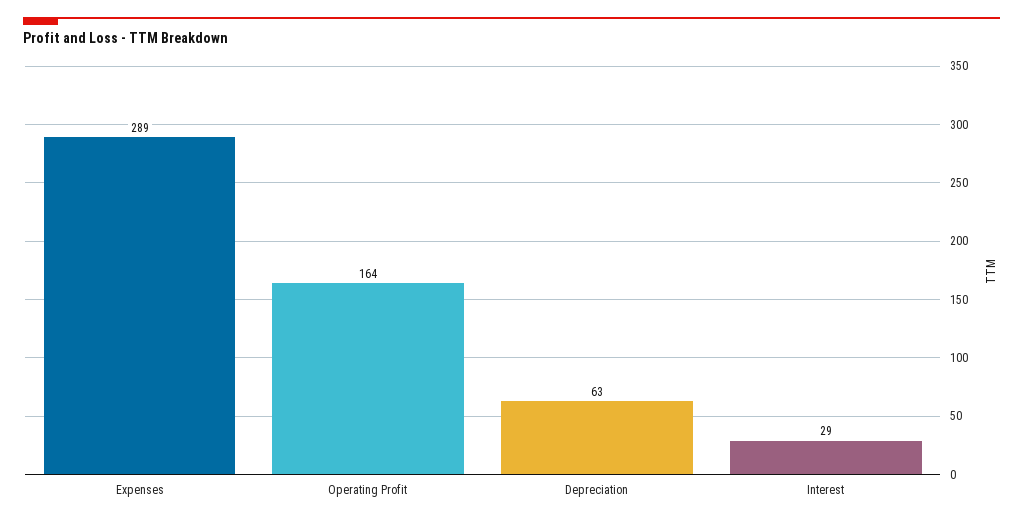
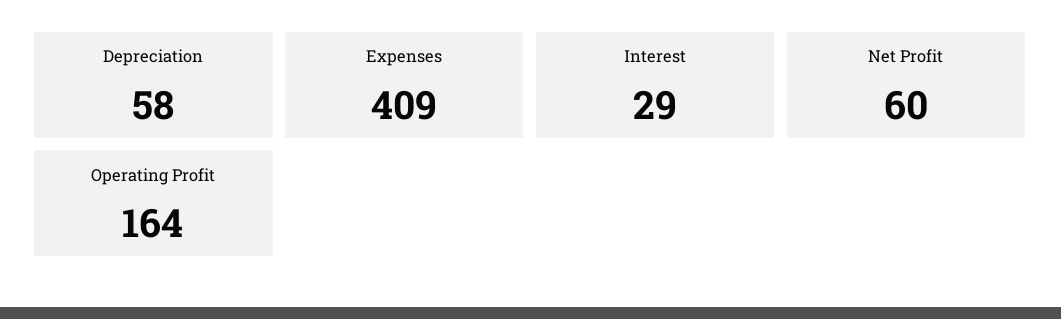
  {
-   "Expenses": 289,
+   "Expenses": 409,
    "Operating Profit": 164,
-   "Depreciation": 63,
+   "Depreciation": 58,
-   "Interest": 29
+   "Interest": 29,
+   "Net Profit": 60
  }

